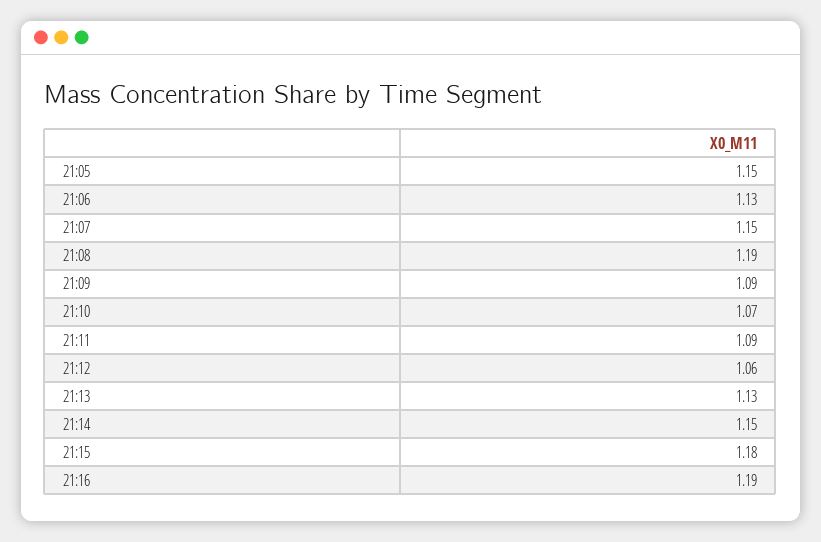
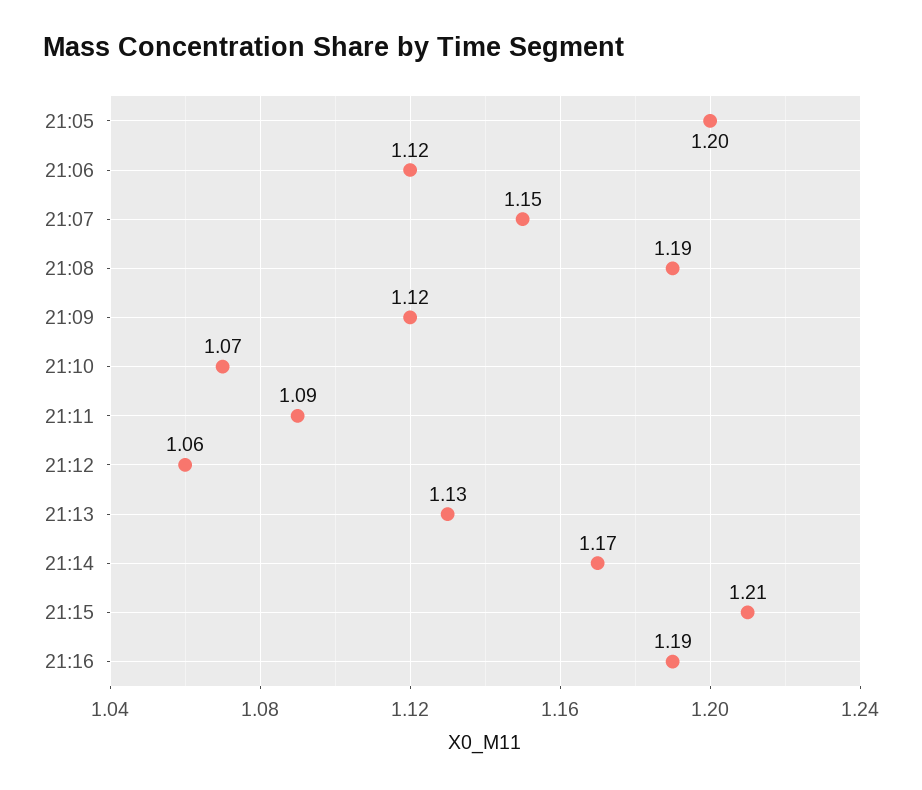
  {
-   "21:05": 1.15,
+   "21:05": 1.2,
-   "21:06": 1.13,
+   "21:06": 1.12,
    "21:07": 1.15,
    "21:08": 1.19,
-   "21:09": 1.09,
+   "21:09": 1.12,
    "21:10": 1.07,
    "21:11": 1.09,
    "21:12": 1.06,
    "21:13": 1.13,
-   "21:14": 1.15,
+   "21:14": 1.17,
-   "21:15": 1.18,
+   "21:15": 1.21,
    "21:16": 1.19
  }

